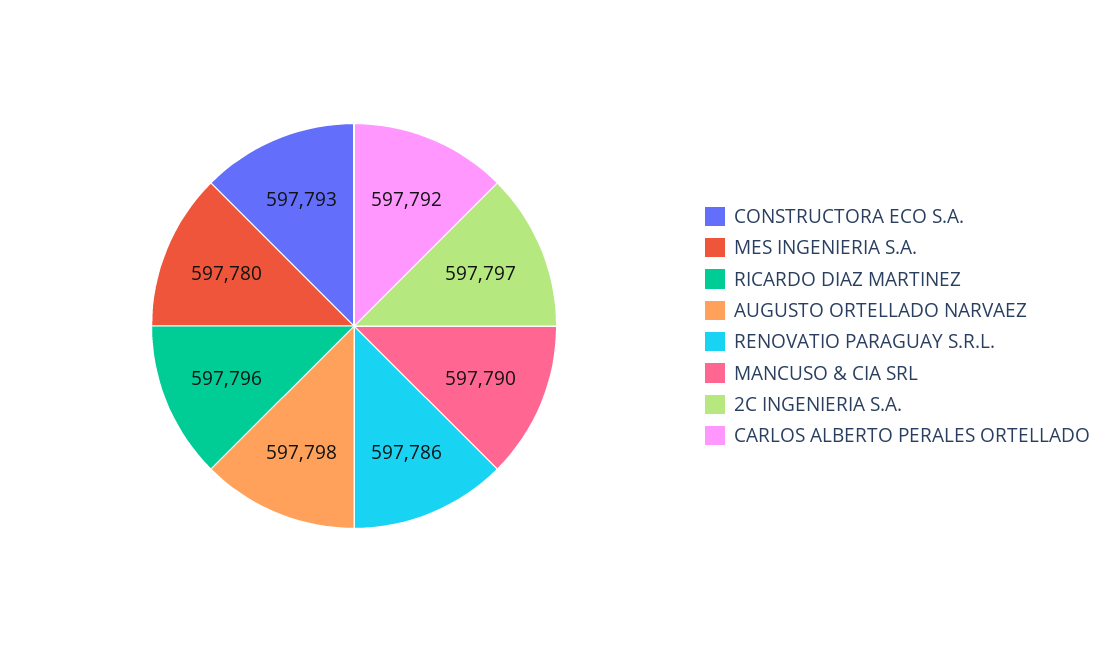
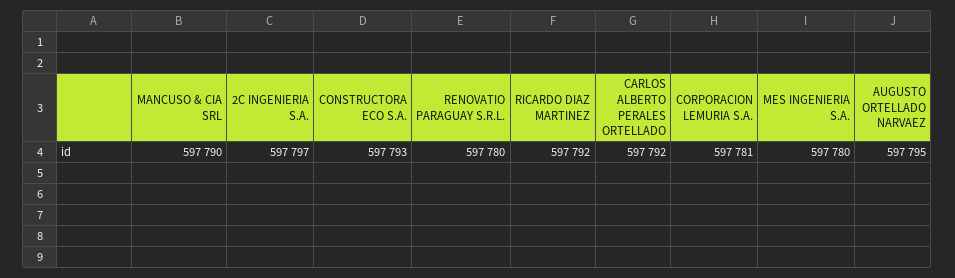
  {
    "CONSTRUCTORA ECO S.A.": 597793,
    "MES INGENIERIA S.A.": 597780,
-   "RICARDO DIAZ MARTINEZ": 597796,
+   "RICARDO DIAZ MARTINEZ": 597792,
-   "AUGUSTO ORTELLADO NARVAEZ": 597798,
+   "AUGUSTO ORTELLADO NARVAEZ": 597795,
-   "RENOVATIO PARAGUAY S.R.L.": 597786,
+   "RENOVATIO PARAGUAY S.R.L.": 597780,
    "MANCUSO & CIA SRL": 597790,
    "2C INGENIERIA S.A.": 597797,
-   "CARLOS ALBERTO PERALES ORTELLADO": 597792
+   "CARLOS ALBERTO PERALES ORTELLADO": 597792,
+   "CORPORACION LEMURIA S.A.": 597781
  }

